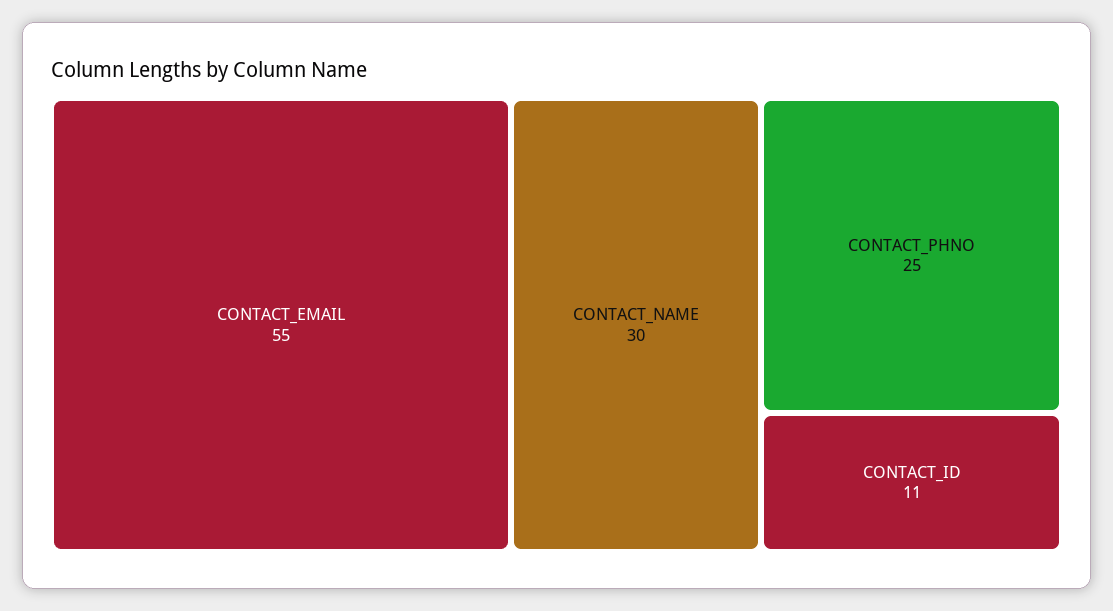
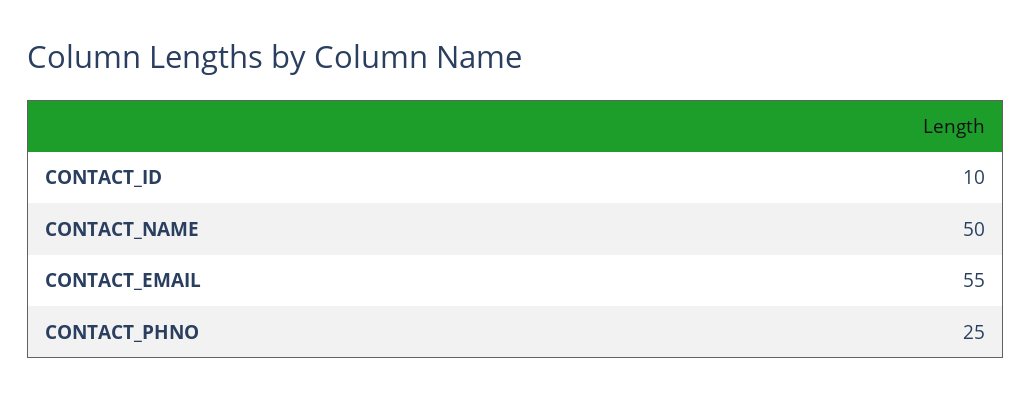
  {
    "CONTACT_EMAIL": 55,
-   "CONTACT_NAME": 30,
+   "CONTACT_NAME": 50,
    "CONTACT_PHNO": 25,
-   "CONTACT_ID": 11
+   "CONTACT_ID": 10
  }

